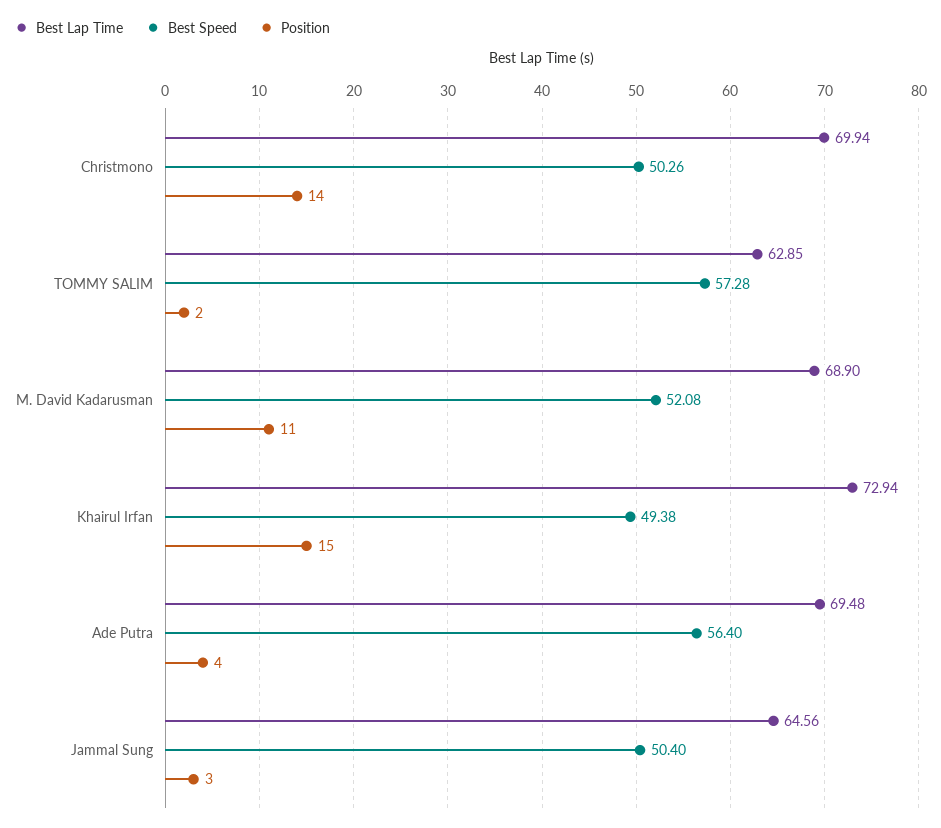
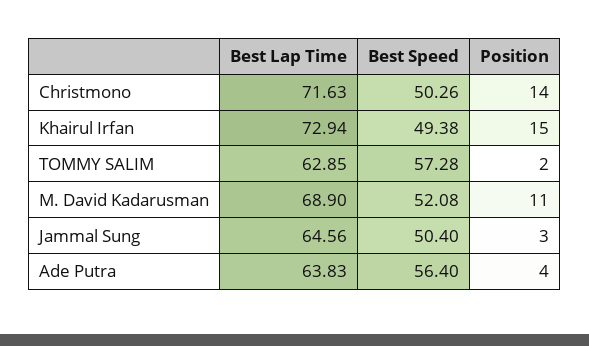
  {
    "Best Lap Time": {
-     "Christmono": 69.94,
+     "Christmono": 71.63,
      "TOMMY SALIM": 62.85,
      "M. David Kadarusman": 68.9,
      "Khairul Irfan": 72.94,
-     "Ade Putra": 69.48,
+     "Ade Putra": 63.83,
      "Jammal Sung": 64.56
    },
    "Best Speed": {
      "Christmono": 50.26,
      "TOMMY SALIM": 57.28,
      "M. David Kadarusman": 52.08,
      "Khairul Irfan": 49.38,
      "Ade Putra": 56.4,
      "Jammal Sung": 50.4
    },
    "Position": {
      "Christmono": 14,
      "TOMMY SALIM": 2,
      "M. David Kadarusman": 11,
      "Khairul Irfan": 15,
      "Ade Putra": 4,
      "Jammal Sung": 3
    }
  }

